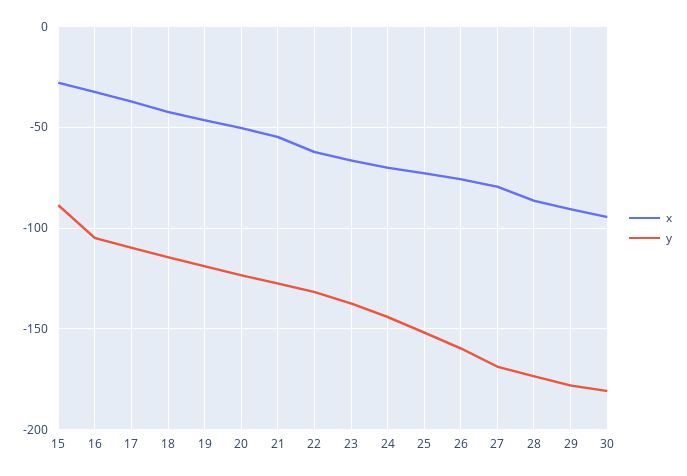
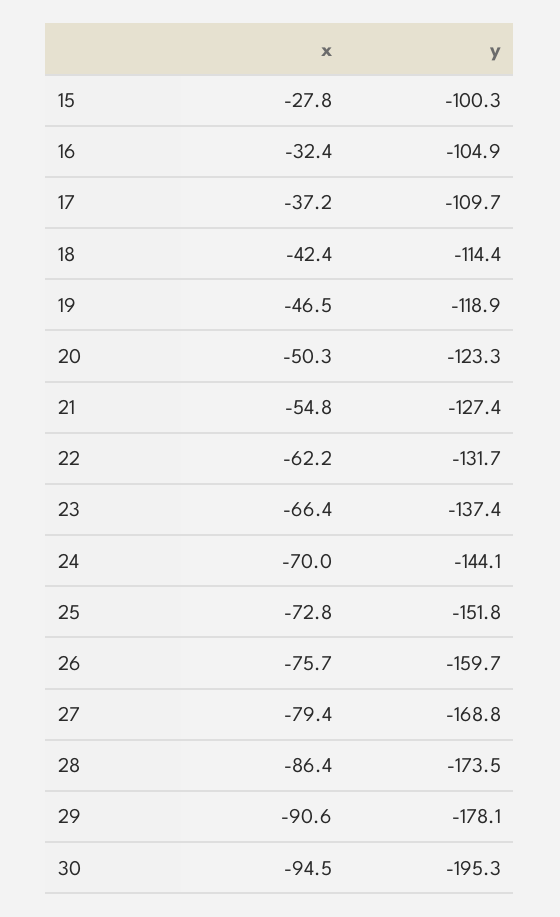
  {
    "x": {
      "15": -27.8,
      "16": -32.4,
      "17": -37.2,
      "18": -42.4,
      "19": -46.5,
      "20": -50.3,
      "21": -54.8,
      "22": -62.2,
      "23": -66.4,
      "24": -70,
      "25": -72.8,
      "26": -75.7,
      "27": -79.4,
      "28": -86.4,
      "29": -90.6,
      "30": -94.5
    },
    "y": {
-     "15": -90,
+     "15": -100.3,
      "16": -104.9,
      "17": -109.7,
      "18": -114.4,
      "19": -118.9,
      "20": -123.3,
      "21": -127.4,
      "22": -131.7,
      "23": -137.4,
      "24": -144.1,
      "25": -151.8,
      "26": -159.7,
      "27": -168.8,
      "28": -173.5,
      "29": -178.1,
-     "30": -180
+     "30": -195.3
    }
  }

